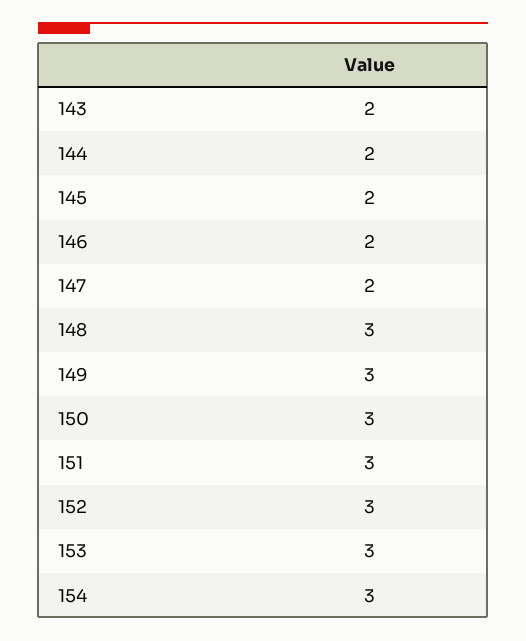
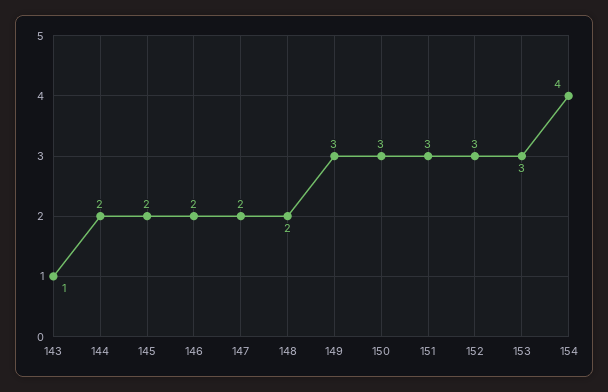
  {
-   "143": 2,
+   "143": 1,
    "144": 2,
    "145": 2,
    "146": 2,
    "147": 2,
-   "148": 3,
+   "148": 2,
    "149": 3,
    "150": 3,
    "151": 3,
    "152": 3,
    "153": 3,
-   "154": 3
+   "154": 4
  }

